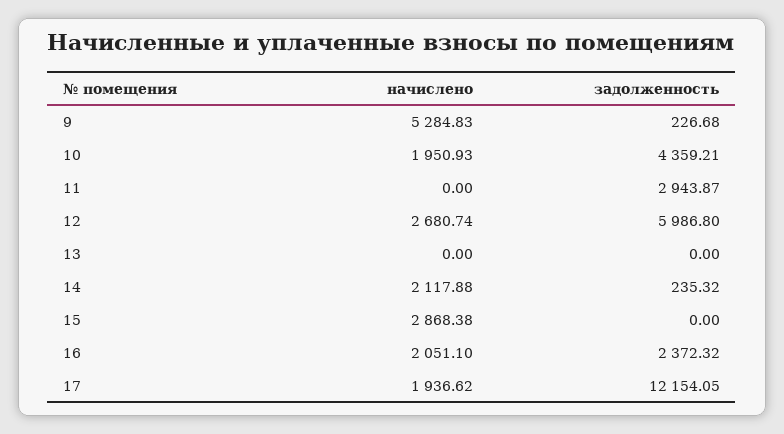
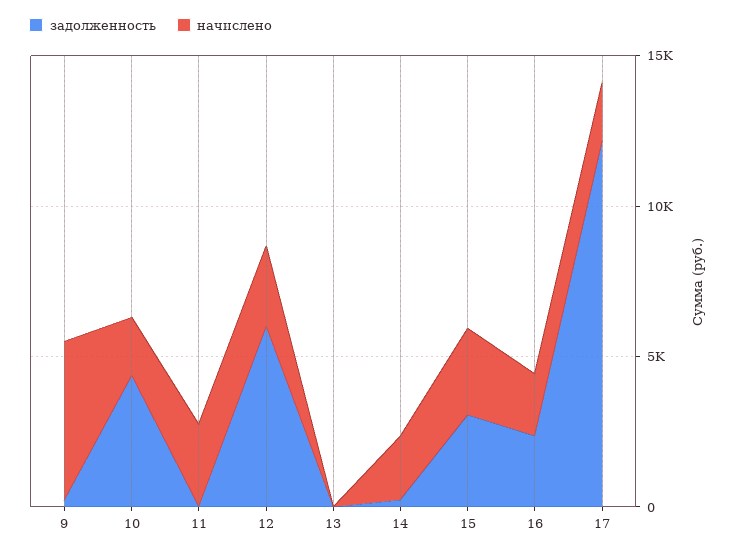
  {
    "начислено": {
      "9": 5284.83,
      "10": 1950.93,
-     "11": 0,
+     "11": 3000,
      "12": 2680.74,
      "13": 0,
      "14": 2117.88,
      "15": 2868.38,
      "16": 2051.1,
      "17": 1936.62
    },
    "задолженность": {
      "9": 226.68,
      "10": 4359.21,
-     "11": 2943.87,
+     "11": 0,
      "12": 5986.8,
      "13": 0,
      "14": 235.32,
-     "15": 0,
+     "15": 3000,
      "16": 2372.32,
      "17": 12154.05
    }
  }

